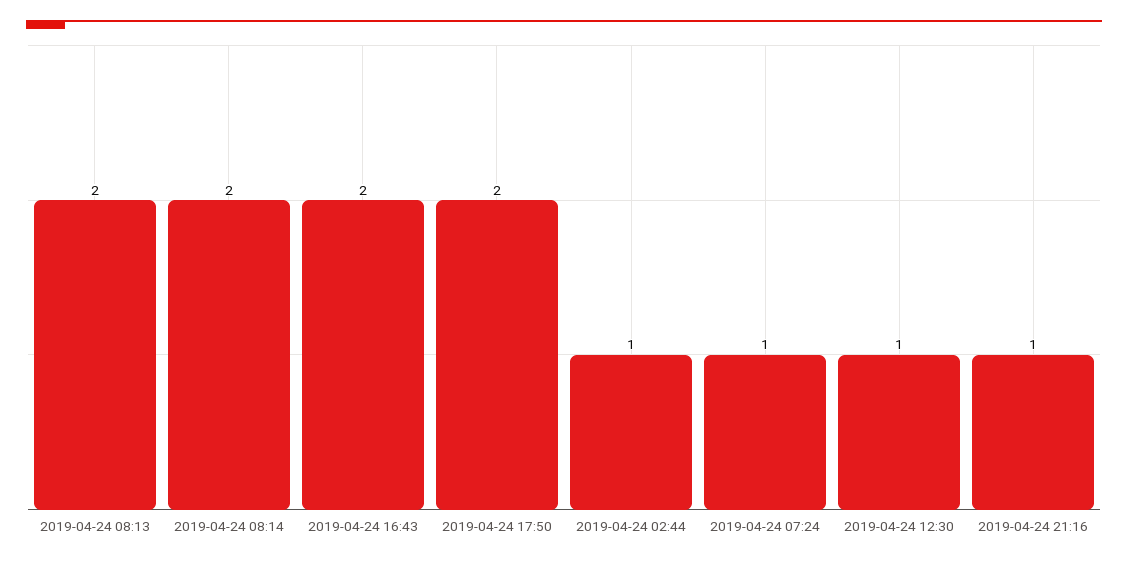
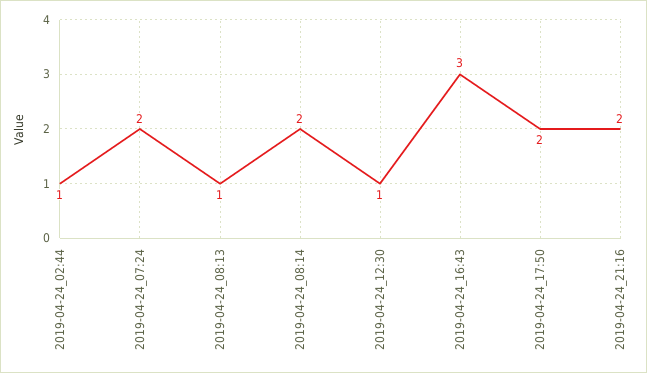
  {
-   "2019-04-24 08:13": 2,
+   "2019-04-24 08:13": 1,
    "2019-04-24 08:14": 2,
-   "2019-04-24 16:43": 2,
+   "2019-04-24 16:43": 3,
    "2019-04-24 17:50": 2,
    "2019-04-24 02:44": 1,
-   "2019-04-24 07:24": 1,
+   "2019-04-24 07:24": 2,
    "2019-04-24 12:30": 1,
-   "2019-04-24 21:16": 1
+   "2019-04-24 21:16": 2
  }

